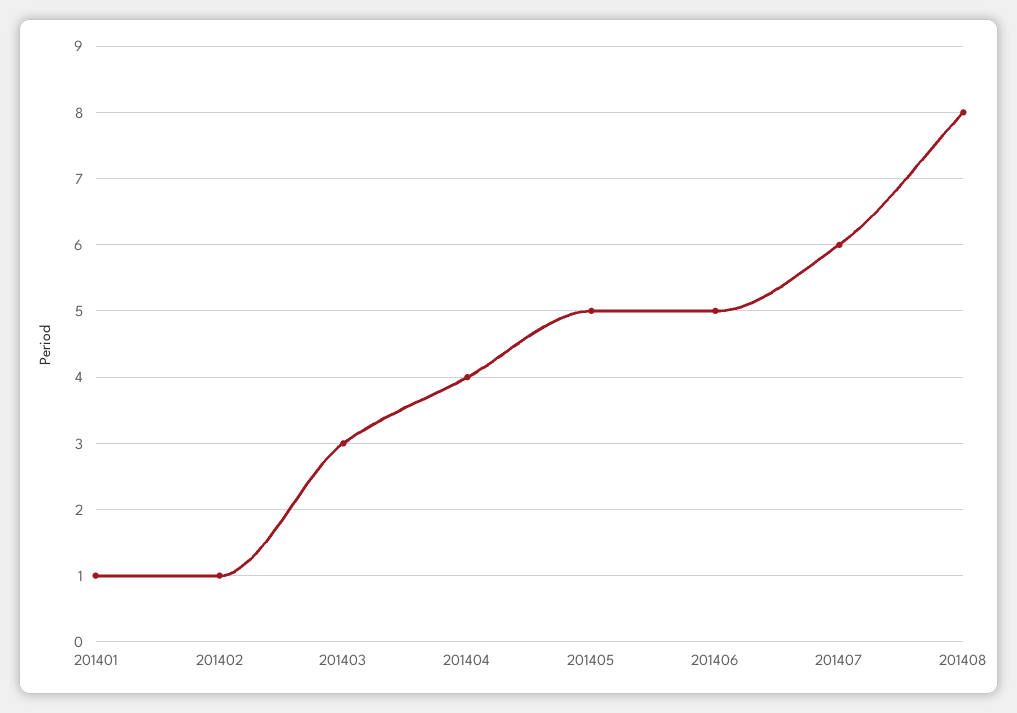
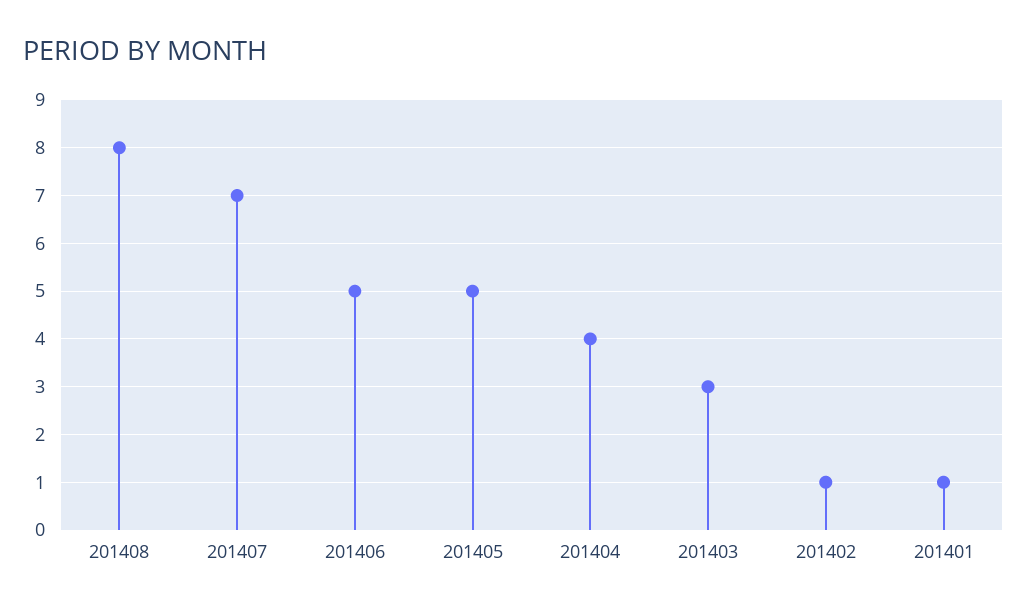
  {
    "201401": 1,
    "201402": 1,
    "201403": 3,
    "201404": 4,
    "201405": 5,
    "201406": 5,
-   "201407": 6,
+   "201407": 7,
    "201408": 8
  }

